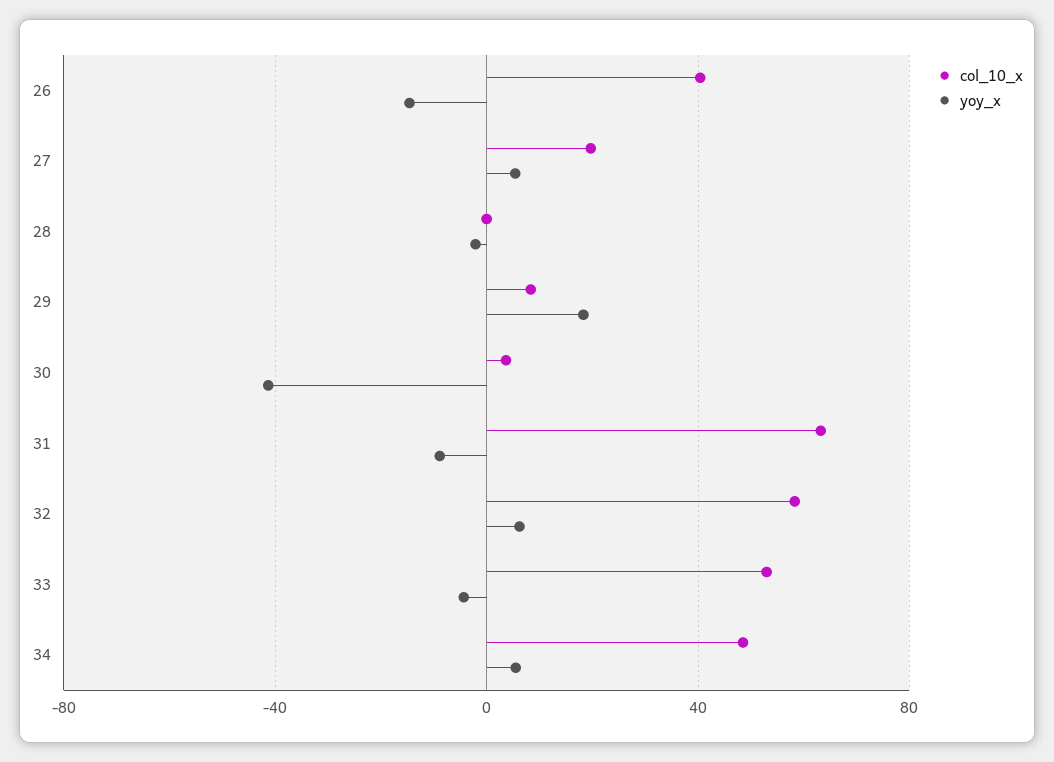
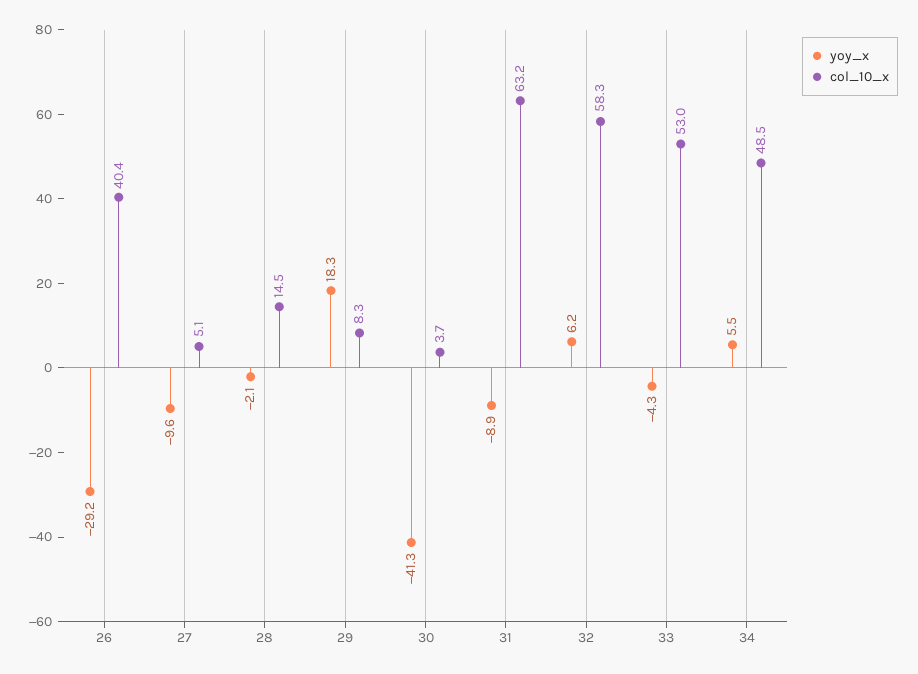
  {
    "col_10_x": {
      "26": 40.4,
-     "27": 20,
+     "27": 5.1,
-     "28": 0,
+     "28": 14.5,
      "29": 8.3,
      "30": 3.7,
      "31": 63.2,
      "32": 58.3,
      "33": 53,
      "34": 48.5
    },
    "yoy_x": {
-     "26": -15,
+     "26": -29.2,
-     "27": 5,
+     "27": -9.6,
      "28": -2.1,
      "29": 18.3,
      "30": -41.3,
      "31": -8.9,
      "32": 6.2,
      "33": -4.3,
      "34": 5.5
    }
  }

